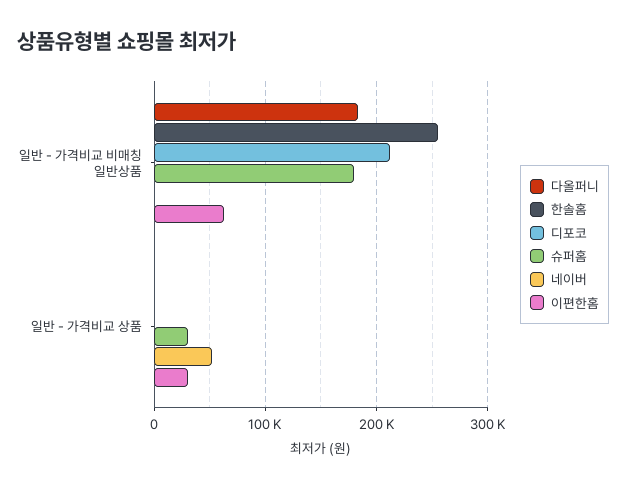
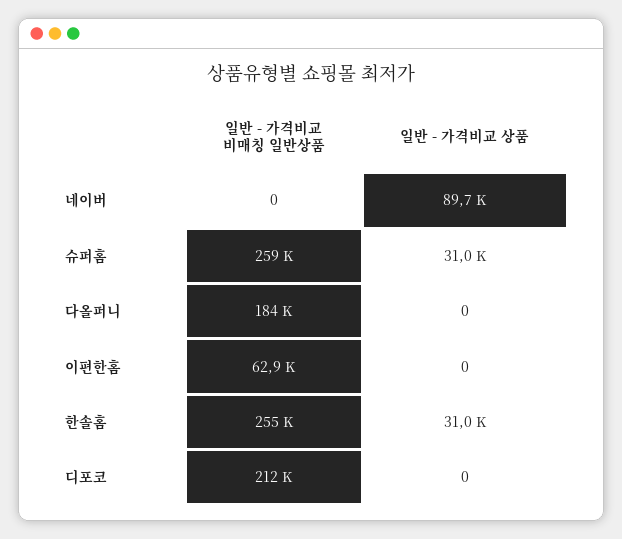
  {
    "다올퍼니": {
      "일반 - 가격비교 비매칭 일반상품": 184000,
      "일반 - 가격비교 상품": 0
    },
    "한솔홈": {
      "일반 - 가격비교 비매칭 일반상품": 255000,
-     "일반 - 가격비교 상품": 0
+     "일반 - 가격비교 상품": 31000
    },
    "디포코": {
      "일반 - 가격비교 비매칭 일반상품": 212000,
      "일반 - 가격비교 상품": 0
    },
    "슈퍼홈": {
-     "일반 - 가격비교 비매칭 일반상품": 180000,
+     "일반 - 가격비교 비매칭 일반상품": 259000,
      "일반 - 가격비교 상품": 31000
    },
    "네이버": {
      "일반 - 가격비교 비매칭 일반상품": 0,
-     "일반 - 가격비교 상품": 50000
+     "일반 - 가격비교 상품": 89700
    },
    "이편한홈": {
      "일반 - 가격비교 비매칭 일반상품": 62900,
-     "일반 - 가격비교 상품": 30000
+     "일반 - 가격비교 상품": 0
    }
  }

